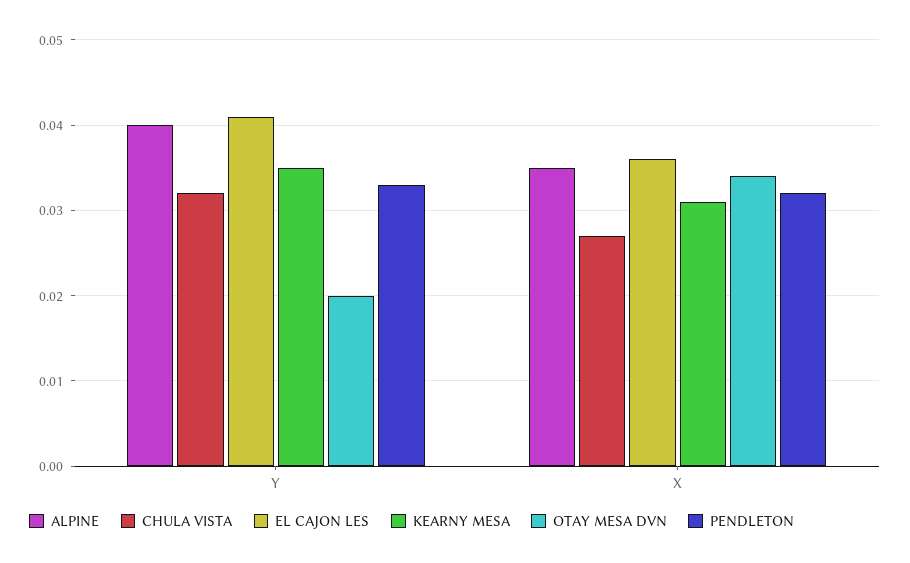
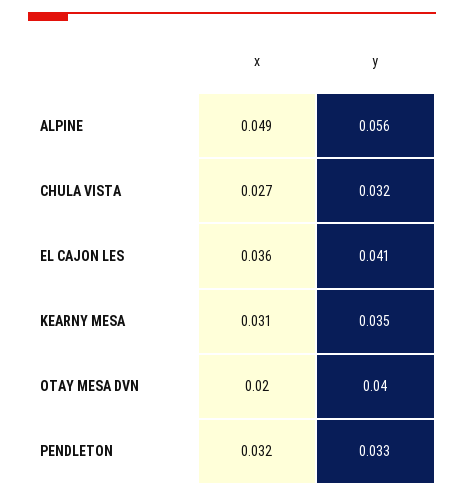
  {
    "ALPINE": {
-     "Y": 0.04,
+     "Y": 0.056,
-     "X": 0.035
+     "X": 0.049
    },
    "CHULA VISTA": {
      "Y": 0.032,
      "X": 0.027
    },
    "EL CAJON LES": {
      "Y": 0.041,
      "X": 0.036
    },
    "KEARNY MESA": {
      "Y": 0.035,
      "X": 0.031
    },
    "OTAY MESA DVN": {
-     "Y": 0.02,
+     "Y": 0.04,
-     "X": 0.034
+     "X": 0.02
    },
    "PENDLETON": {
      "Y": 0.033,
      "X": 0.032
    }
  }

